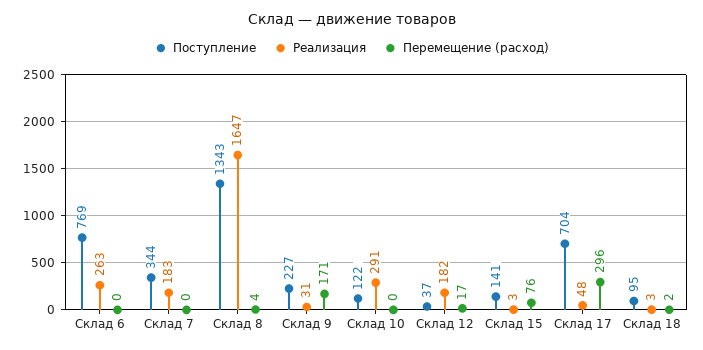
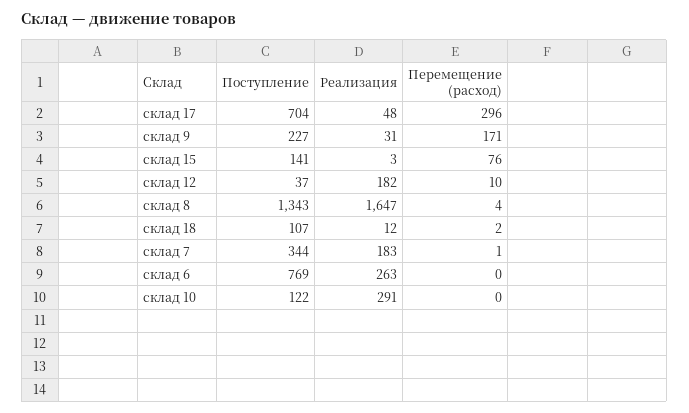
  {
    "Поступление": {
      "Склад 6": 769,
      "Склад 7": 344,
      "Склад 8": 1343,
      "Склад 9": 227,
      "Склад 10": 122,
      "Склад 12": 37,
      "Склад 15": 141,
      "Склад 17": 704,
-     "Склад 18": 95
+     "Склад 18": 107
    },
    "Реализация": {
      "Склад 6": 263,
      "Склад 7": 183,
      "Склад 8": 1647,
      "Склад 9": 31,
      "Склад 10": 291,
      "Склад 12": 182,
      "Склад 15": 3,
      "Склад 17": 48,
-     "Склад 18": 3
+     "Склад 18": 12
    },
    "Перемещение (расход)": {
      "Склад 6": 0,
-     "Склад 7": 0,
+     "Склад 7": 1,
      "Склад 8": 4,
      "Склад 9": 171,
      "Склад 10": 0,
-     "Склад 12": 17,
+     "Склад 12": 10,
      "Склад 15": 76,
      "Склад 17": 296,
      "Склад 18": 2
    }
  }

